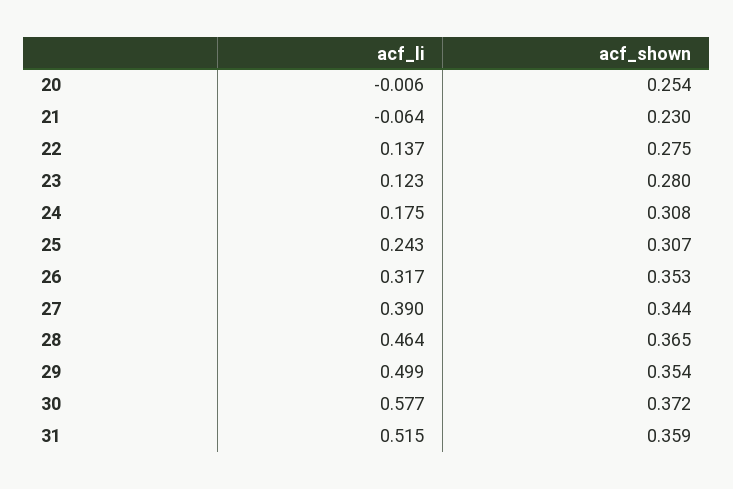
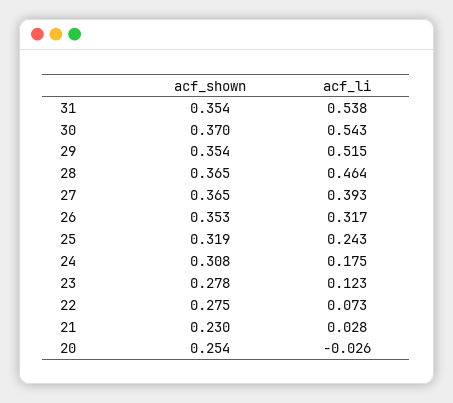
  {
    "acf_li": {
-     "20": -0.006,
+     "20": -0.026,
-     "21": -0.064,
+     "21": 0.028,
-     "22": 0.137,
+     "22": 0.073,
      "23": 0.123,
      "24": 0.175,
      "25": 0.243,
      "26": 0.317,
-     "27": 0.39,
+     "27": 0.393,
      "28": 0.464,
-     "29": 0.499,
+     "29": 0.515,
-     "30": 0.577,
+     "30": 0.543,
-     "31": 0.515
+     "31": 0.538
    },
    "acf_shown": {
      "20": 0.254,
      "21": 0.23,
      "22": 0.275,
-     "23": 0.28,
+     "23": 0.278,
      "24": 0.308,
-     "25": 0.307,
+     "25": 0.319,
      "26": 0.353,
-     "27": 0.344,
+     "27": 0.365,
      "28": 0.365,
      "29": 0.354,
-     "30": 0.372,
+     "30": 0.37,
-     "31": 0.359
+     "31": 0.354
    }
  }

